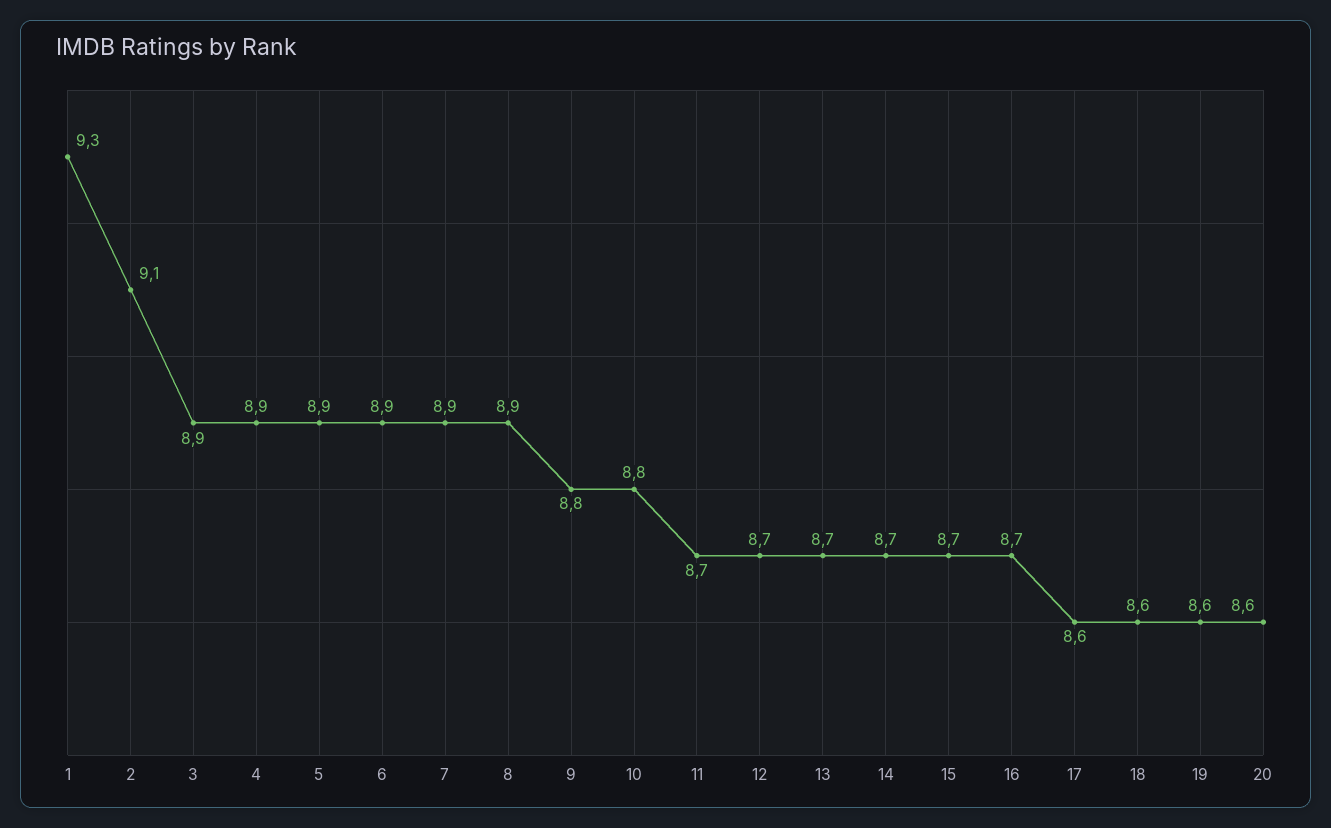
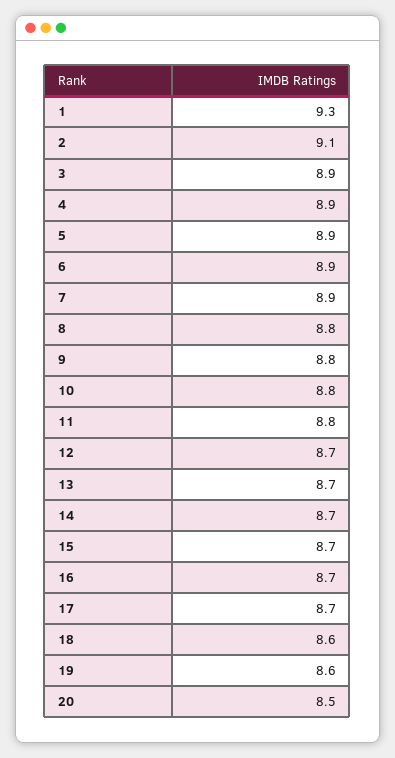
  {
    "1": 9.3,
    "2": 9.1,
    "3": 8.9,
    "4": 8.9,
    "5": 8.9,
    "6": 8.9,
    "7": 8.9,
-   "8": 8.9,
+   "8": 8.8,
    "9": 8.8,
    "10": 8.8,
-   "11": 8.7,
+   "11": 8.8,
    "12": 8.7,
    "13": 8.7,
    "14": 8.7,
    "15": 8.7,
    "16": 8.7,
-   "17": 8.6,
+   "17": 8.7,
    "18": 8.6,
    "19": 8.6,
-   "20": 8.6
+   "20": 8.5
  }

